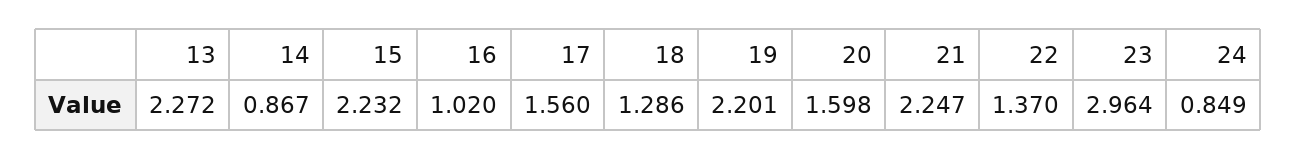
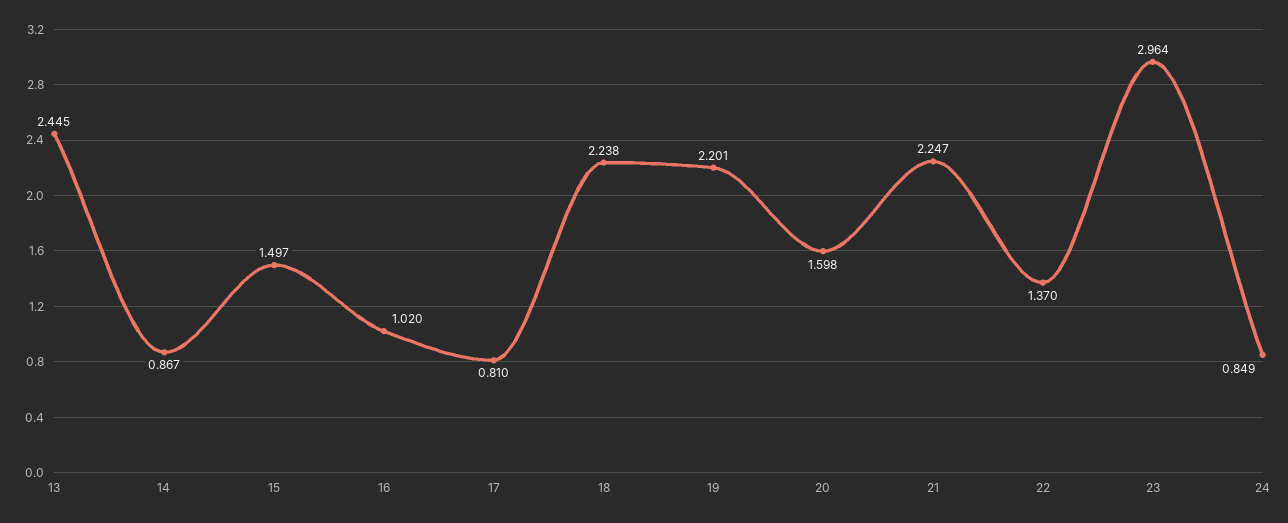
  {
-   "13": 2.272,
+   "13": 2.445,
    "14": 0.867,
-   "15": 2.232,
+   "15": 1.497,
    "16": 1.02,
-   "17": 1.56,
+   "17": 0.81,
-   "18": 1.286,
+   "18": 2.238,
    "19": 2.201,
    "20": 1.598,
    "21": 2.247,
    "22": 1.37,
    "23": 2.964,
    "24": 0.849
  }

